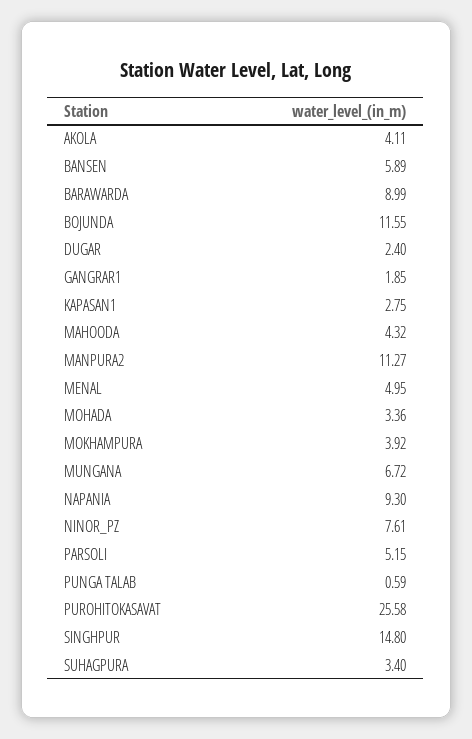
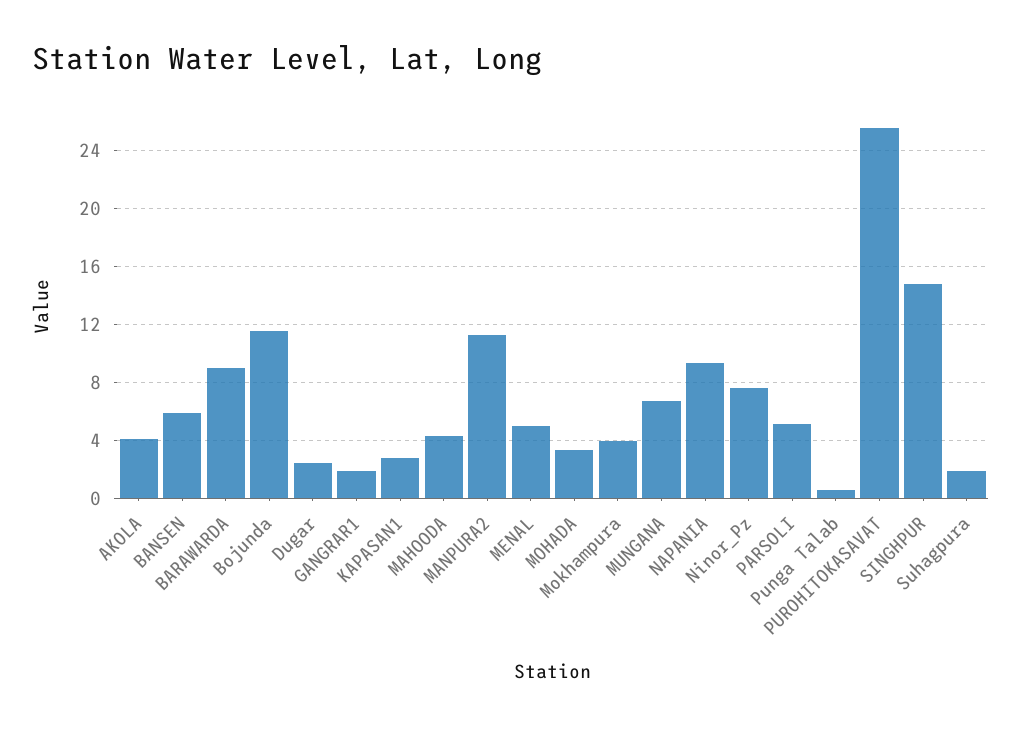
  {
    "AKOLA": 4.11,
    "BANSEN": 5.89,
    "BARAWARDA": 8.99,
    "BOJUNDA": 11.55,
    "DUGAR": 2.4,
    "GANGRAR1": 1.85,
    "KAPASAN1": 2.75,
    "MAHOODA": 4.32,
    "MANPURA2": 11.27,
    "MENAL": 4.95,
    "MOHADA": 3.36,
    "MOKHAMPURA": 3.92,
    "MUNGANA": 6.72,
    "NAPANIA": 9.3,
    "NINOR_PZ": 7.61,
    "PARSOLI": 5.15,
    "PUNGA TALAB": 0.59,
    "PUROHITOKASAVAT": 25.58,
    "SINGHPUR": 14.8,
-   "SUHAGPURA": 3.4
+   "SUHAGPURA": 2
  }

